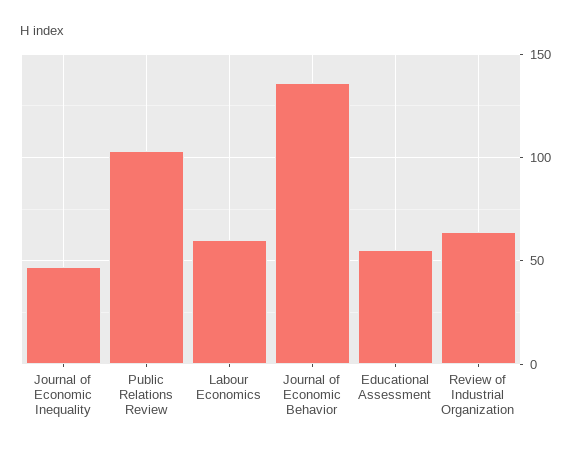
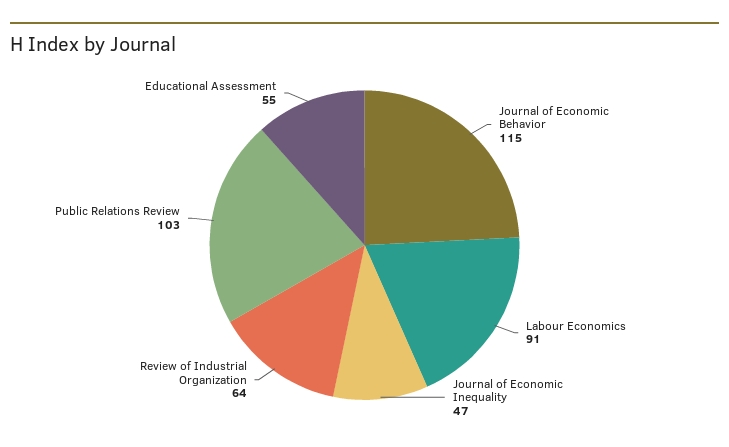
  {
    "Journal of Economic Inequality": 47,
    "Public Relations Review": 103,
-   "Labour Economics": 60,
+   "Labour Economics": 91,
-   "Journal of Economic Behavior": 135,
+   "Journal of Economic Behavior": 115,
    "Educational Assessment": 55,
    "Review of Industrial Organization": 64
  }

